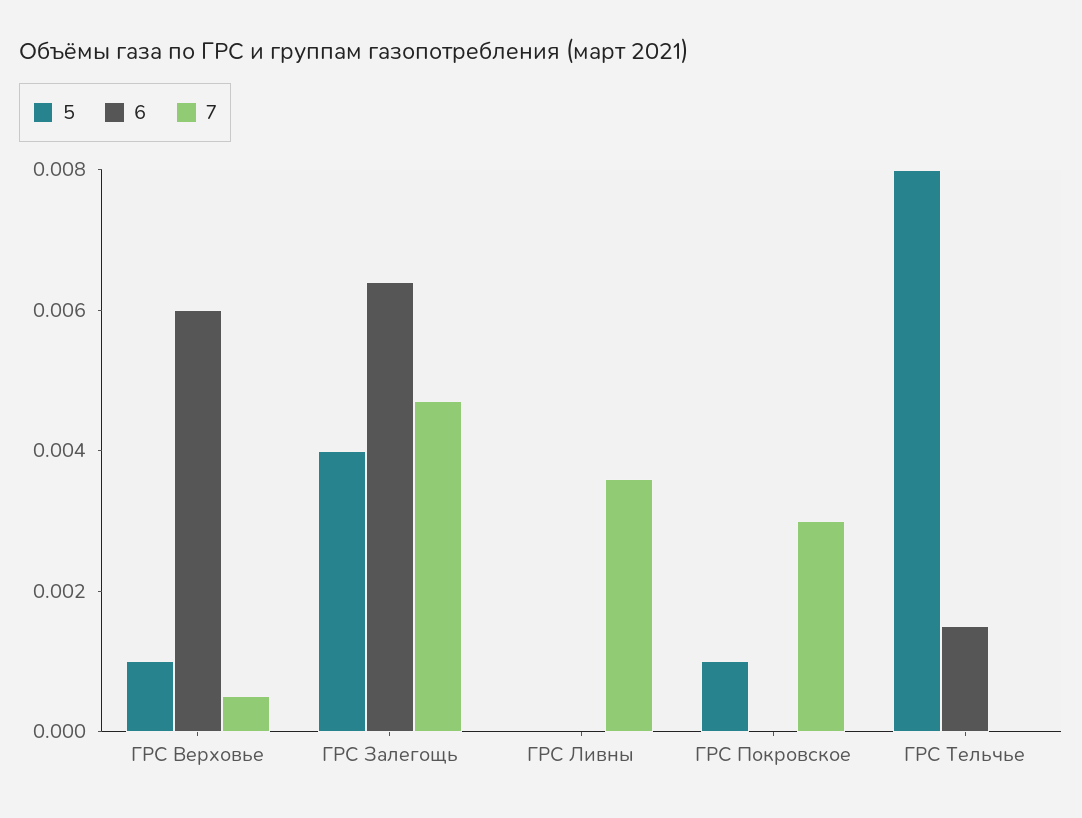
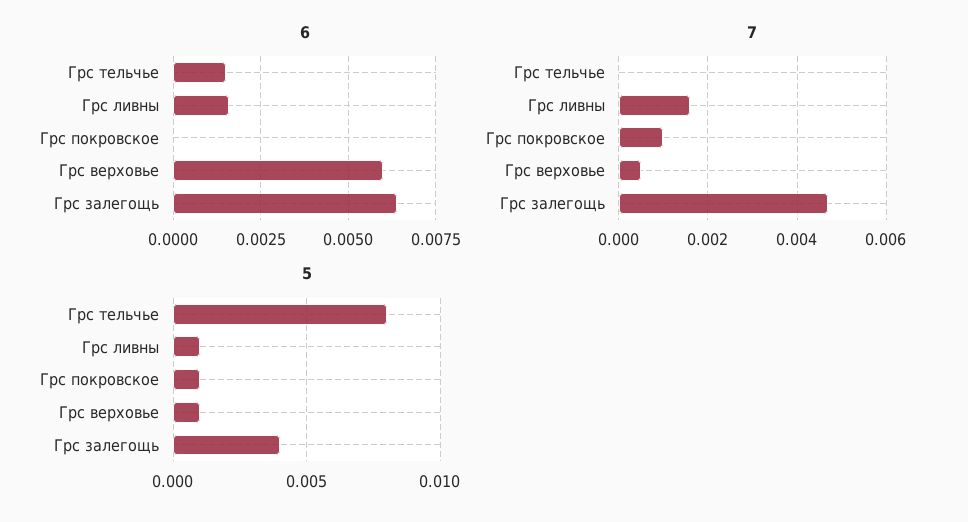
  {
    "5": {
      "ГРС Верховье": 0.001,
      "ГРС Залегощь": 0.004,
-     "ГРС Ливны": 0,
+     "ГРС Ливны": 0.001,
      "ГРС Покровское": 0.001,
      "ГРС Тельчье": 0.008
    },
    "6": {
      "ГРС Верховье": 0.006,
      "ГРС Залегощь": 0.0065,
-     "ГРС Ливны": 0,
+     "ГРС Ливны": 0.0015,
      "ГРС Покровское": 0,
      "ГРС Тельчье": 0.0015
    },
    "7": {
      "ГРС Верховье": 0.0005,
      "ГРС Залегощь": 0.0045,
-     "ГРС Ливны": 0.0035,
+     "ГРС Ливны": 0.0015,
-     "ГРС Покровское": 0.003,
+     "ГРС Покровское": 0.001,
      "ГРС Тельчье": 0
    }
  }

